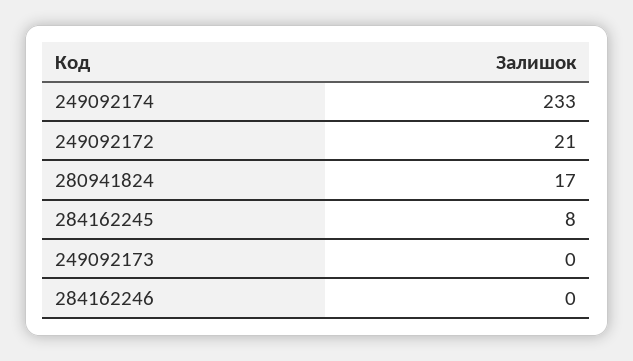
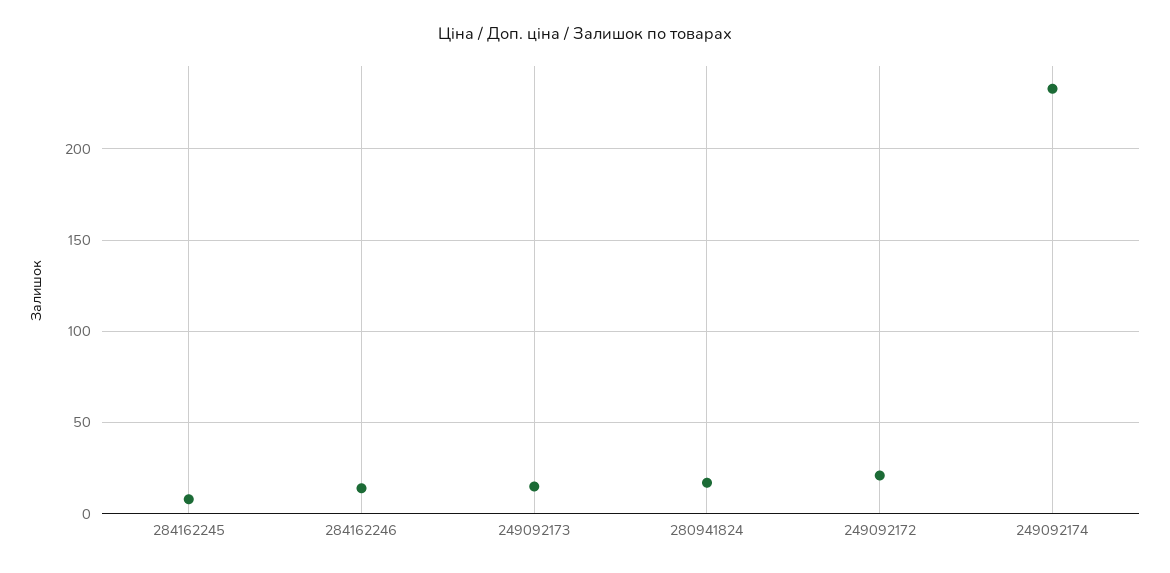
  {
    "249092174": 233,
    "249092172": 21,
    "280941824": 17,
    "284162245": 8,
-   "249092173": 0,
+   "249092173": 15,
-   "284162246": 0
+   "284162246": 15
  }

